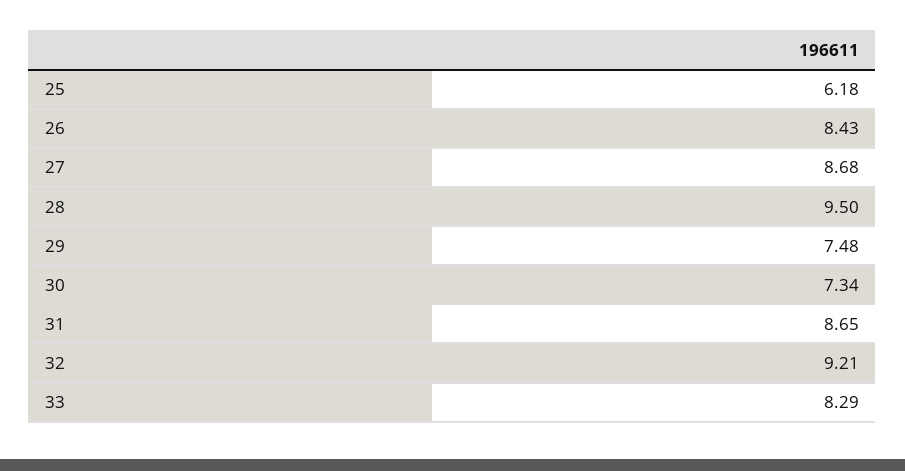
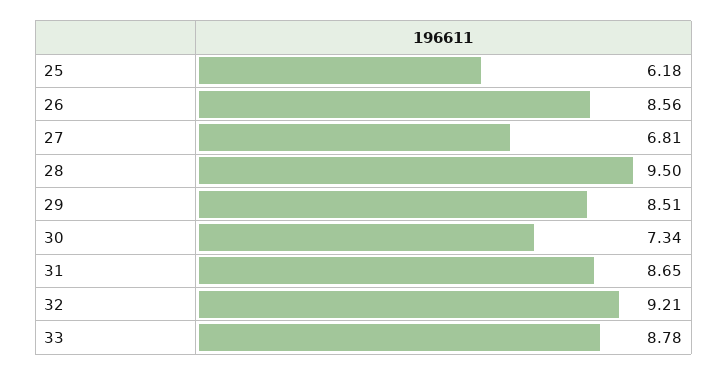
  {
    "25": 6.18,
-   "26": 8.43,
+   "26": 8.56,
-   "27": 8.68,
+   "27": 6.81,
    "28": 9.5,
-   "29": 7.48,
+   "29": 8.51,
    "30": 7.34,
    "31": 8.65,
    "32": 9.21,
-   "33": 8.29
+   "33": 8.78
  }

